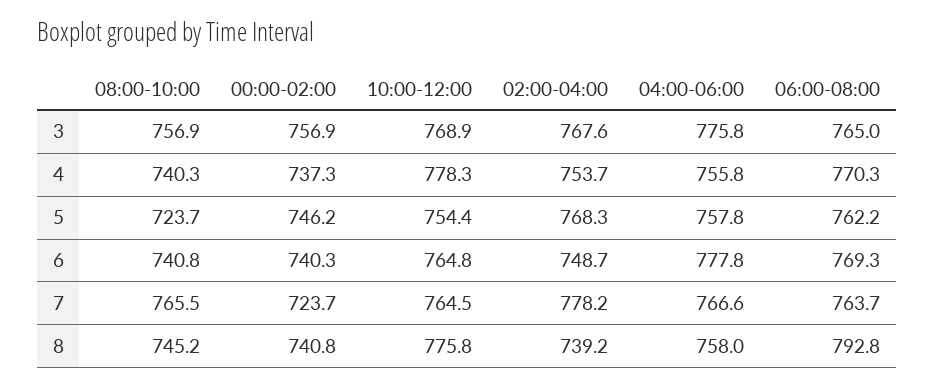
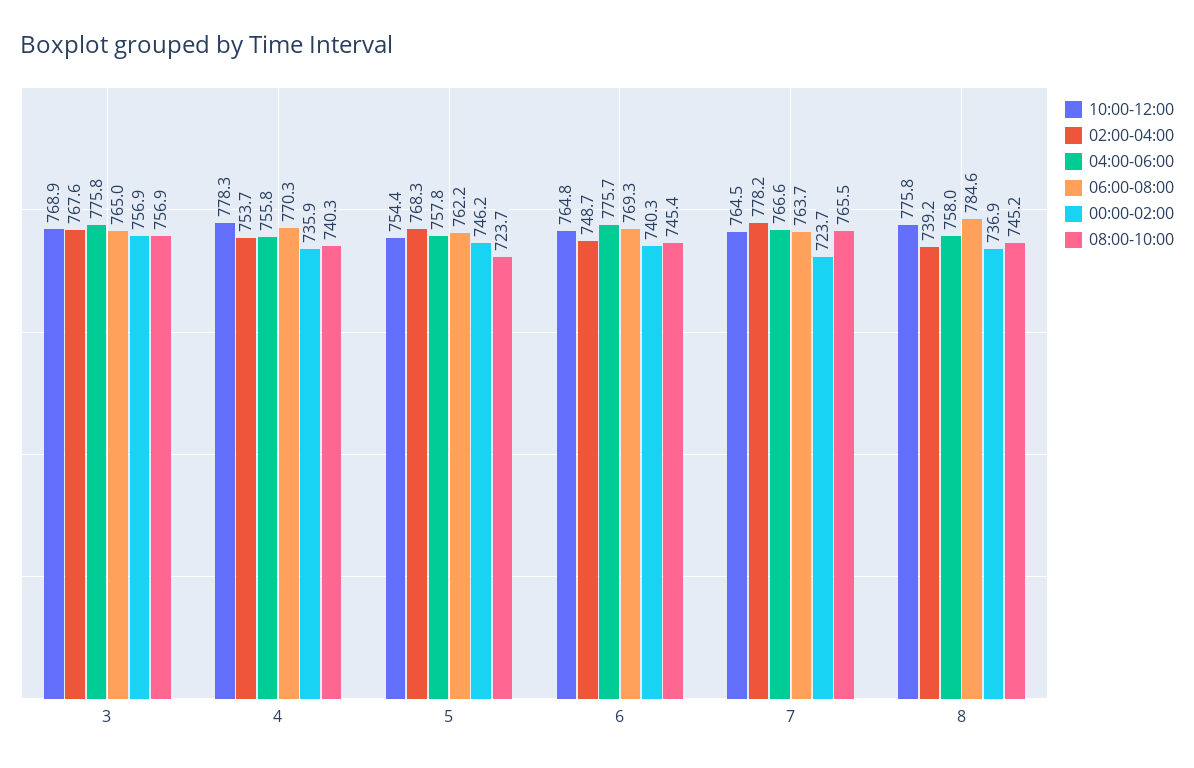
  {
    "08:00-10:00": {
      "3": 756.9,
      "4": 740.3,
      "5": 723.7,
-     "6": 740.8,
+     "6": 745.4,
      "7": 765.5,
      "8": 745.2
    },
    "00:00-02:00": {
      "3": 756.9,
-     "4": 737.3,
+     "4": 735.9,
      "5": 746.2,
      "6": 740.3,
      "7": 723.7,
-     "8": 740.8
+     "8": 736.9
    },
    "10:00-12:00": {
      "3": 768.9,
      "4": 778.3,
      "5": 754.4,
      "6": 764.8,
      "7": 764.5,
      "8": 775.8
    },
    "02:00-04:00": {
      "3": 767.6,
      "4": 753.7,
      "5": 768.3,
      "6": 748.7,
      "7": 778.2,
      "8": 739.2
    },
    "04:00-06:00": {
      "3": 775.8,
      "4": 755.8,
      "5": 757.8,
-     "6": 777.8,
+     "6": 775.7,
      "7": 766.6,
      "8": 758
    },
    "06:00-08:00": {
      "3": 765,
      "4": 770.3,
      "5": 762.2,
      "6": 769.3,
      "7": 763.7,
-     "8": 792.8
+     "8": 784.6
    }
  }

